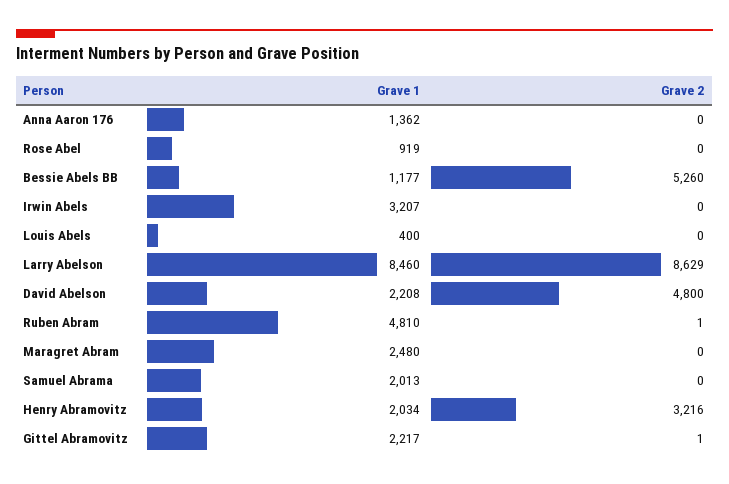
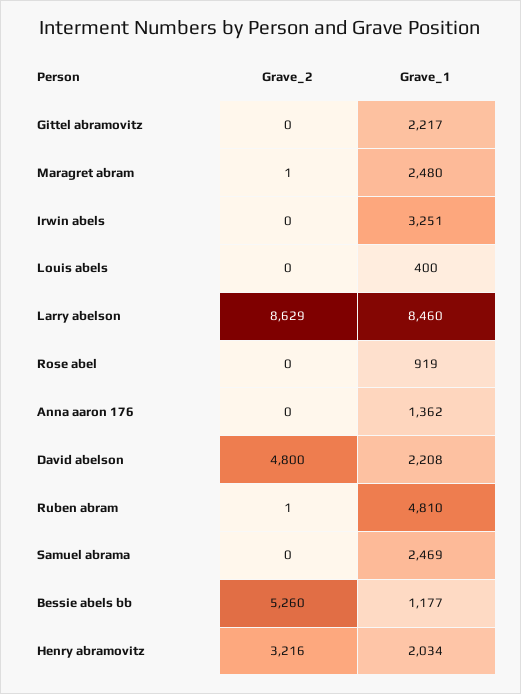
  {
    "Grave 1": {
      "Anna Aaron 176": 1362,
      "Rose Abel": 919,
      "Bessie Abels BB": 1177,
-     "Irwin Abels": 3207,
+     "Irwin Abels": 3251,
      "Louis Abels": 400,
      "Larry Abelson": 8460,
      "David Abelson": 2208,
      "Ruben Abram": 4810,
      "Maragret Abram": 2480,
-     "Samuel Abrama": 2013,
+     "Samuel Abrama": 2469,
      "Henry Abramovitz": 2034,
      "Gittel Abramovitz": 2217
    },
    "Grave 2": {
      "Anna Aaron 176": 0,
      "Rose Abel": 0,
      "Bessie Abels BB": 5260,
      "Irwin Abels": 0,
      "Louis Abels": 0,
      "Larry Abelson": 8629,
      "David Abelson": 4800,
      "Ruben Abram": 1,
-     "Maragret Abram": 0,
+     "Maragret Abram": 1,
      "Samuel Abrama": 0,
      "Henry Abramovitz": 3216,
-     "Gittel Abramovitz": 1
+     "Gittel Abramovitz": 0
    }
  }

